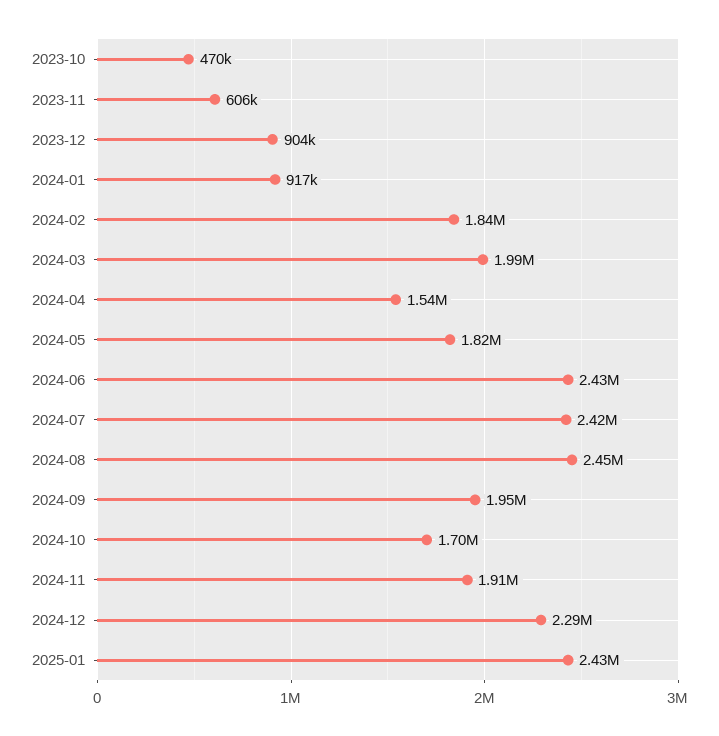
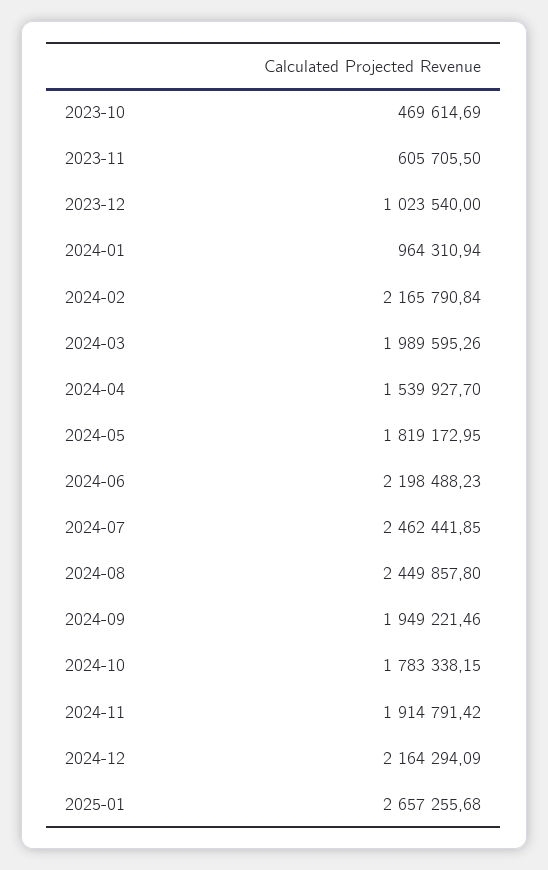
  {
    "2023-10": 469614.69,
    "2023-11": 605705.5,
-   "2023-12": 904000,
+   "2023-12": 1023540,
-   "2024-01": 917000,
+   "2024-01": 964310.94,
-   "2024-02": 1840000,
+   "2024-02": 2165790.84,
    "2024-03": 1989595.26,
    "2024-04": 1539927.7,
    "2024-05": 1819172.95,
-   "2024-06": 2430000,
+   "2024-06": 2198488.23,
-   "2024-07": 2420000,
+   "2024-07": 2462441.85,
    "2024-08": 2449857.8,
    "2024-09": 1949221.46,
-   "2024-10": 1700000,
+   "2024-10": 1783338.15,
    "2024-11": 1914791.42,
-   "2024-12": 2290000,
+   "2024-12": 2164294.09,
-   "2025-01": 2430000
+   "2025-01": 2657255.68
  }

